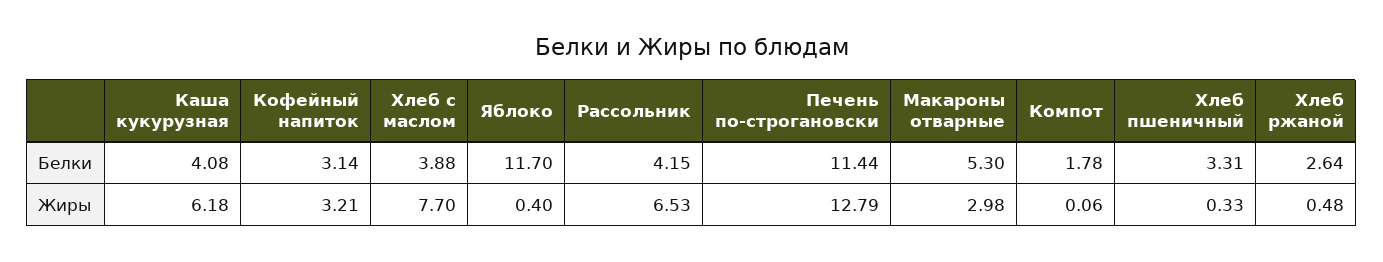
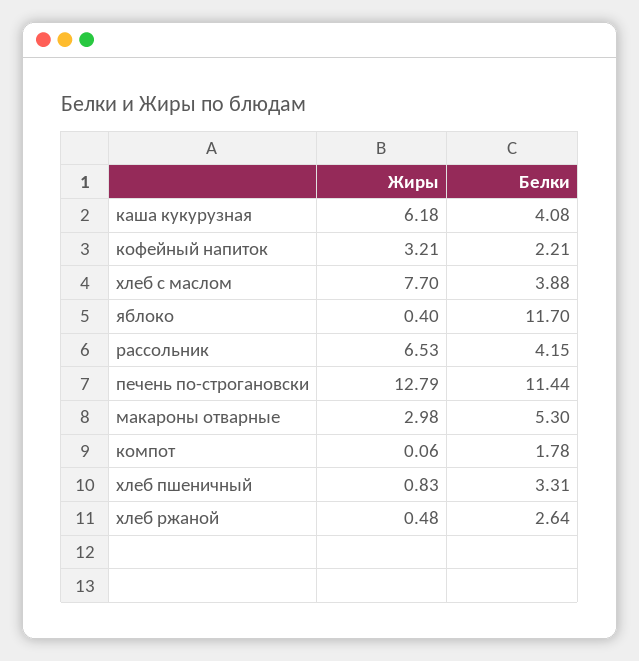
  {
    "Каша кукурузная": {
      "Белки": 4.08,
      "Жиры": 6.18
    },
    "Кофейный напиток": {
-     "Белки": 3.14,
+     "Белки": 2.21,
      "Жиры": 3.21
    },
    "Хлеб с маслом": {
      "Белки": 3.88,
      "Жиры": 7.7
    },
    "Яблоко": {
      "Белки": 11.7,
      "Жиры": 0.4
    },
    "Рассольник": {
      "Белки": 4.15,
      "Жиры": 6.53
    },
    "Печень по-строгановски": {
      "Белки": 11.44,
      "Жиры": 12.79
    },
    "Макароны отварные": {
      "Белки": 5.3,
      "Жиры": 2.98
    },
    "Компот": {
      "Белки": 1.78,
      "Жиры": 0.06
    },
    "Хлеб пшеничный": {
      "Белки": 3.31,
-     "Жиры": 0.33
+     "Жиры": 0.83
    },
    "Хлеб ржаной": {
      "Белки": 2.64,
      "Жиры": 0.48
    }
  }

